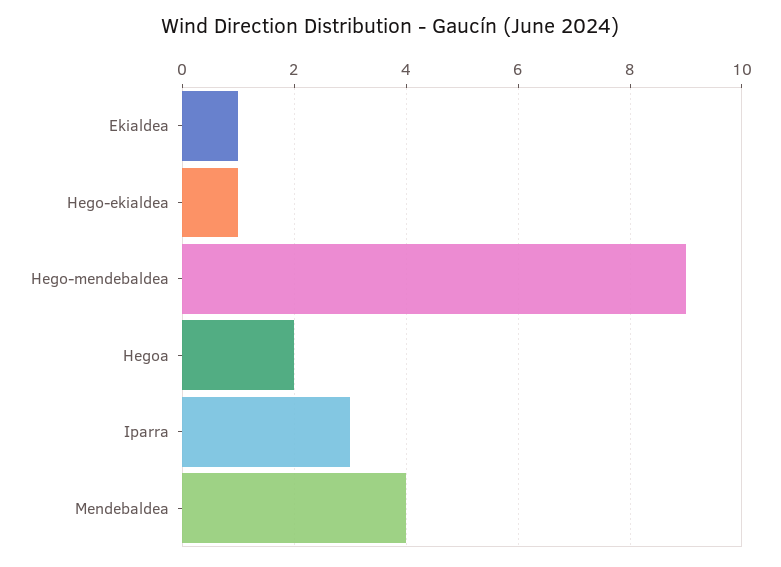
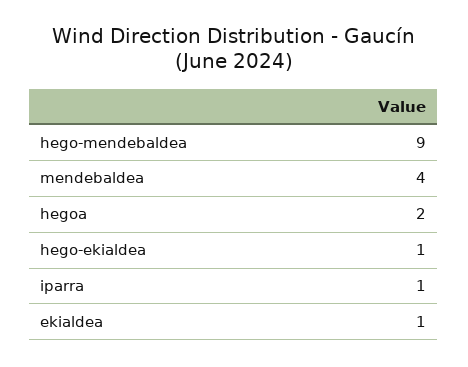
  {
    "Ekialdea": 1,
    "Hego-ekialdea": 1,
    "Hego-mendebaldea": 9,
    "Hegoa": 2,
-   "Iparra": 3,
+   "Iparra": 1,
    "Mendebaldea": 4
  }

